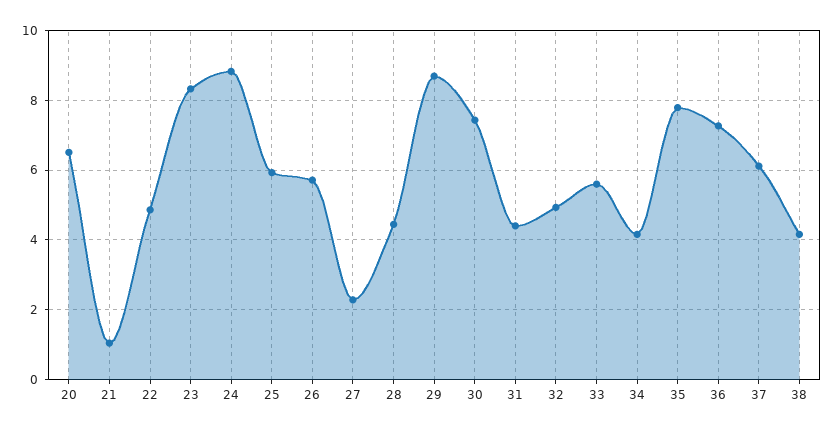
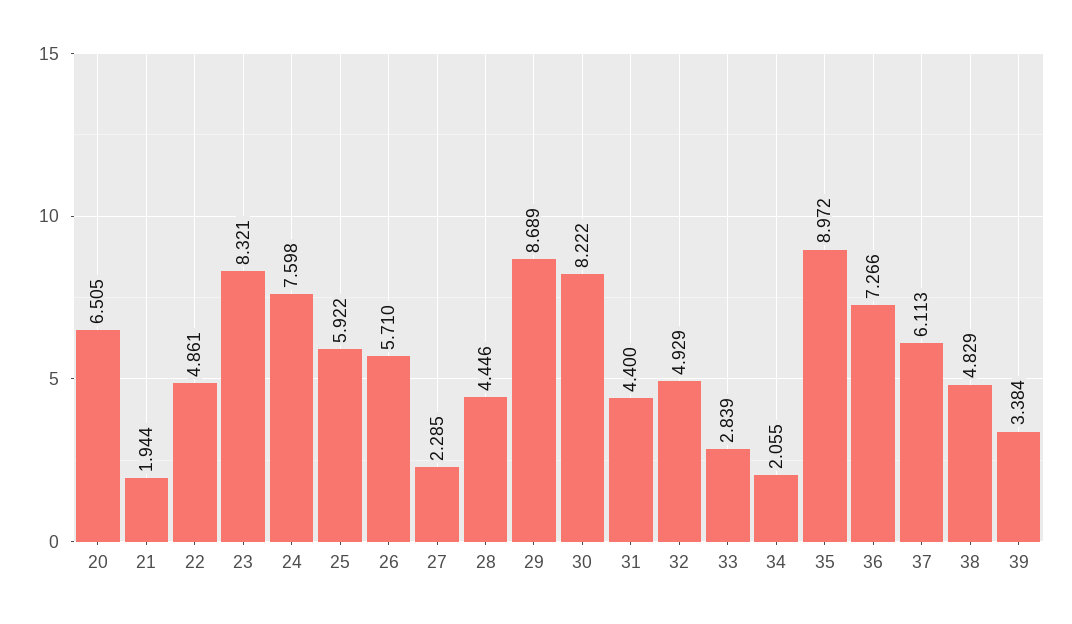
  {
    "20": 6.505,
-   "21": 1,
+   "21": 1.944,
    "22": 4.861,
    "23": 8.321,
-   "24": 8.8,
+   "24": 7.598,
    "25": 5.922,
    "26": 5.71,
    "27": 2.285,
    "28": 4.446,
    "29": 8.689,
-   "30": 7.4,
+   "30": 8.222,
    "31": 4.4,
    "32": 4.929,
-   "33": 5.6,
+   "33": 2.839,
-   "34": 4.2,
+   "34": 2.055,
-   "35": 7.8,
+   "35": 8.972,
    "36": 7.266,
    "37": 6.113,
-   "38": 4.2
+   "38": 4.829,
+   "39": 3.384
  }

